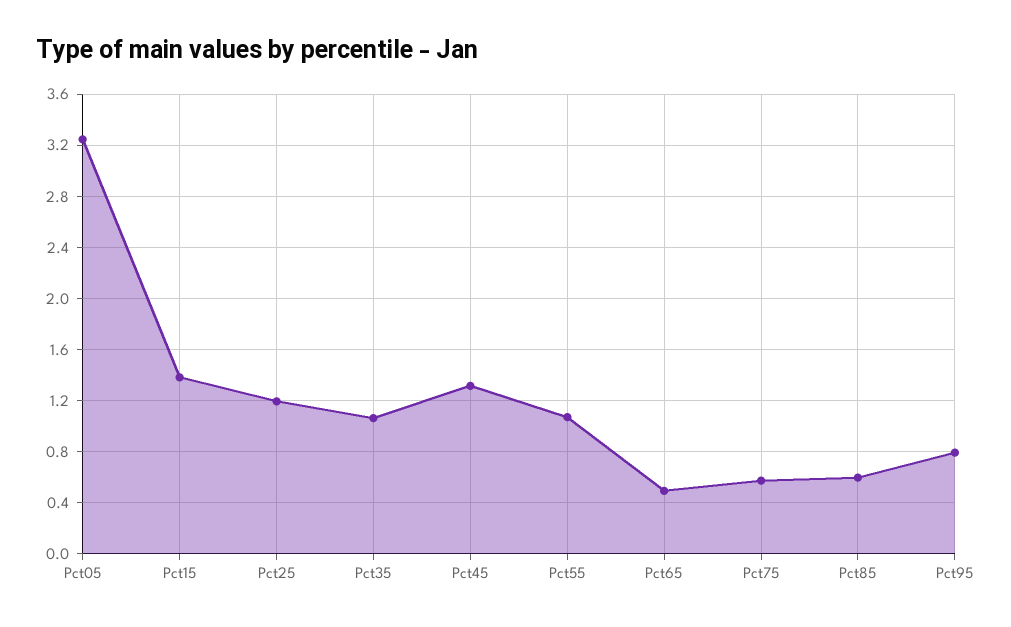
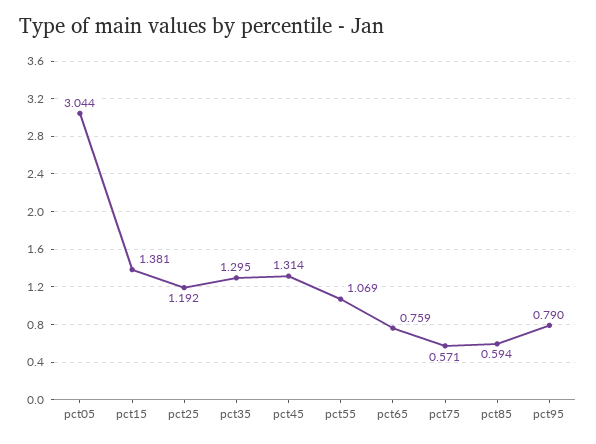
  {
-   "Pct05": 3.25,
+   "Pct05": 3.044,
    "Pct15": 1.381,
    "Pct25": 1.192,
-   "Pct35": 1.05,
+   "Pct35": 1.295,
    "Pct45": 1.314,
    "Pct55": 1.069,
-   "Pct65": 0.5,
+   "Pct65": 0.759,
    "Pct75": 0.571,
    "Pct85": 0.594,
    "Pct95": 0.79
  }

